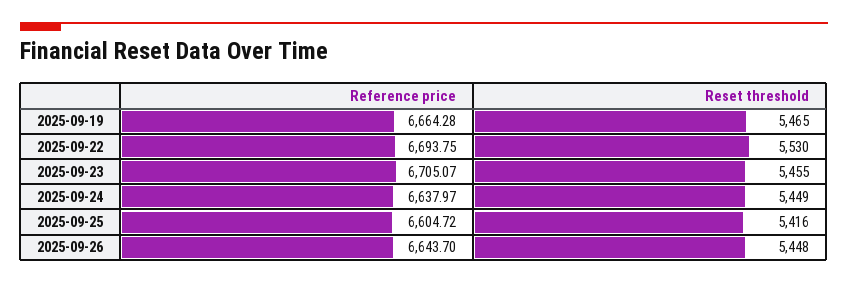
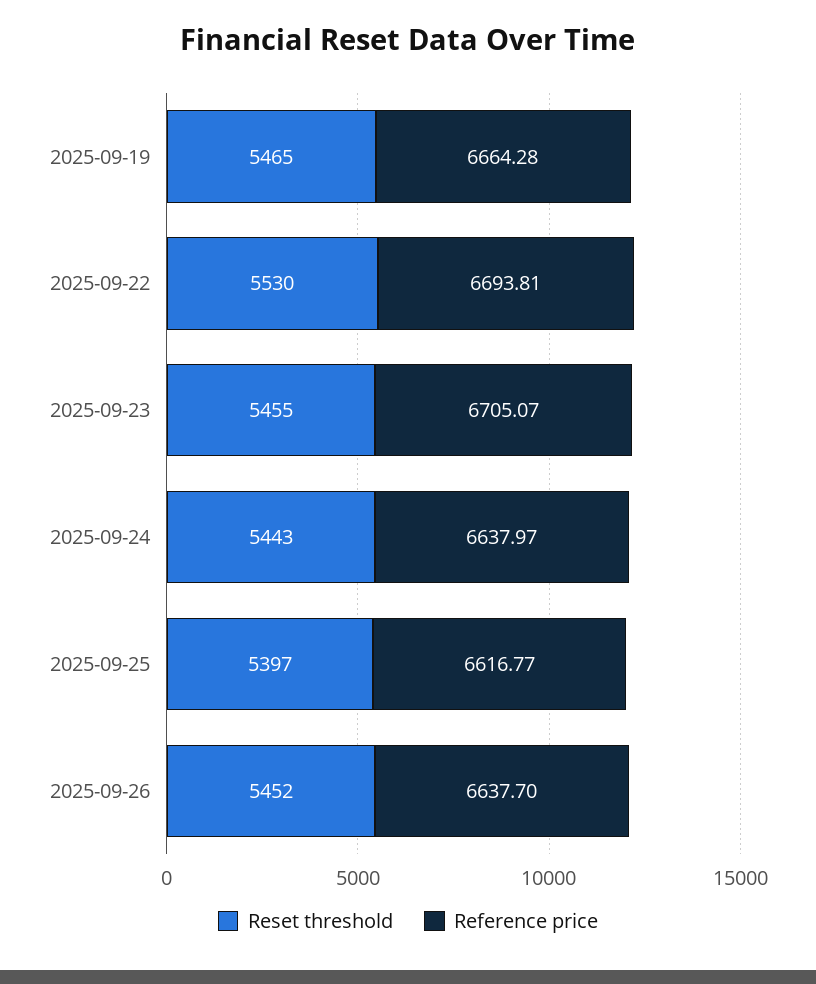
  {
    "Reference price": {
      "2025-09-19": 6664.28,
-     "2025-09-22": 6693.75,
+     "2025-09-22": 6693.81,
      "2025-09-23": 6705.07,
      "2025-09-24": 6637.97,
-     "2025-09-25": 6604.72,
+     "2025-09-25": 6616.77,
-     "2025-09-26": 6643.7
+     "2025-09-26": 6637.7
    },
    "Reset threshold": {
      "2025-09-19": 5465,
      "2025-09-22": 5530,
      "2025-09-23": 5455,
-     "2025-09-24": 5449,
+     "2025-09-24": 5443,
-     "2025-09-25": 5416,
+     "2025-09-25": 5397,
-     "2025-09-26": 5448
+     "2025-09-26": 5452
    }
  }

